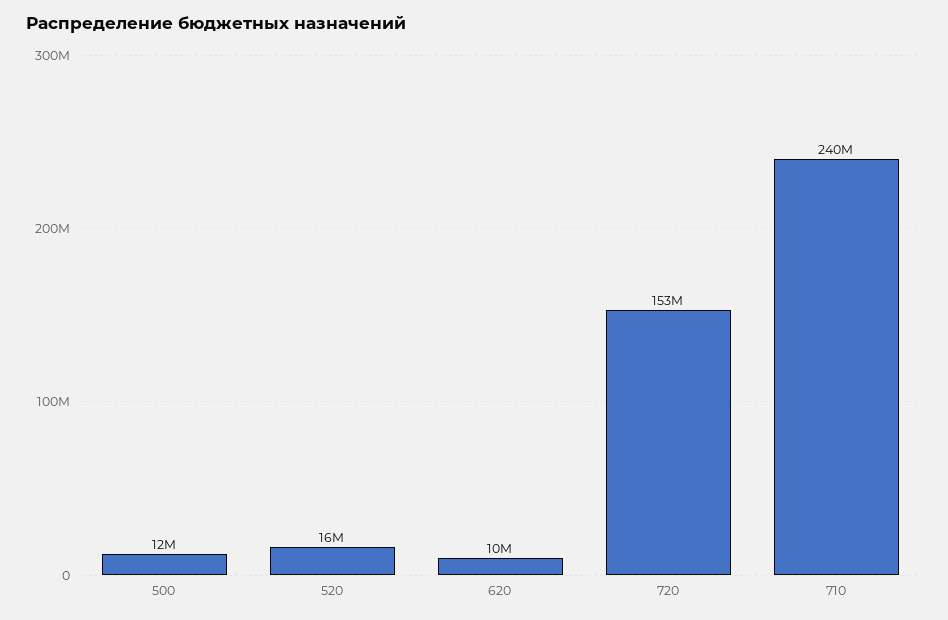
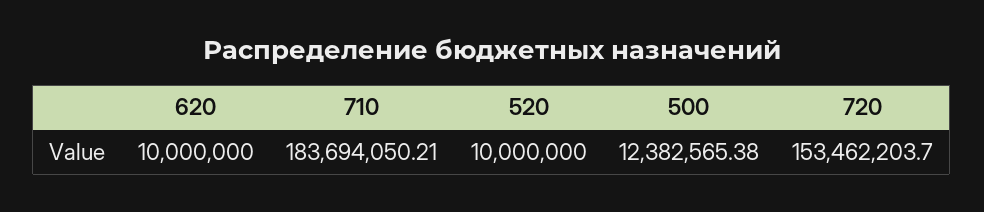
  {
    "500": 12382565.38,
-   "520": 16000000,
+   "520": 10000000,
    "620": 10000000,
    "720": 153462203.7,
-   "710": 240000000
+   "710": 183694050.21
  }

